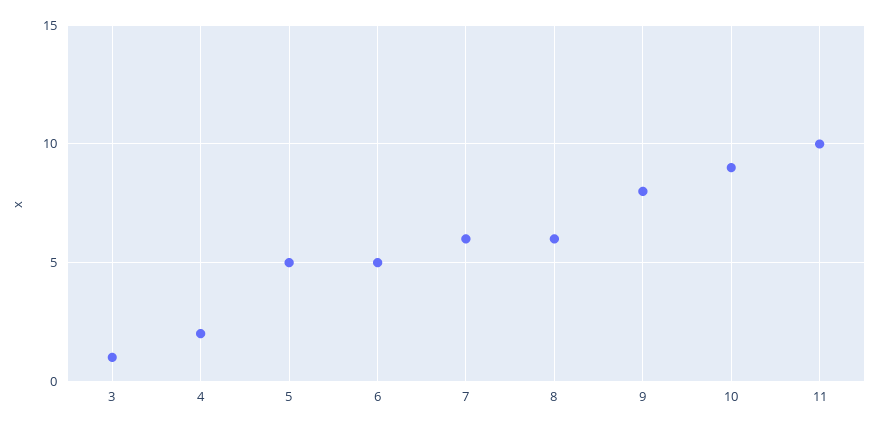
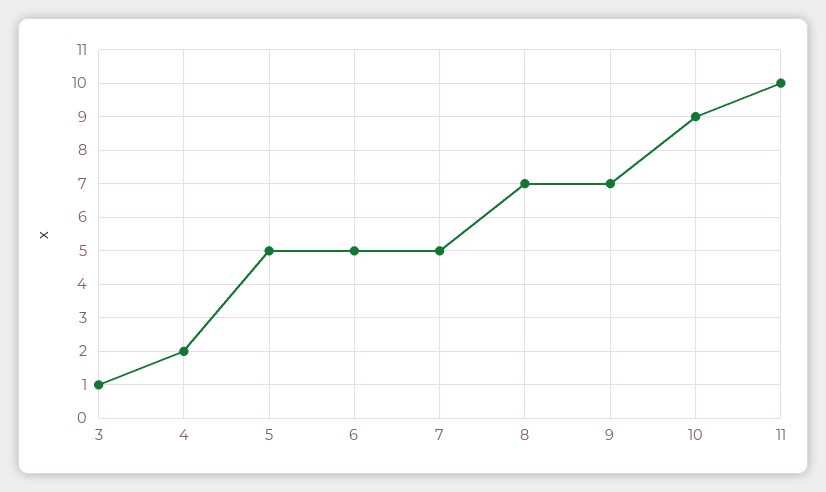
  {
    "3": 1,
    "4": 2,
    "5": 5,
    "6": 5,
-   "7": 6,
+   "7": 5,
-   "8": 6,
+   "8": 7,
-   "9": 8,
+   "9": 7,
    "10": 9,
    "11": 10
  }

